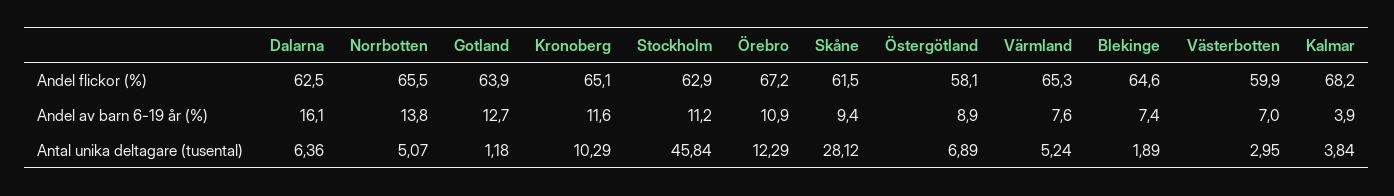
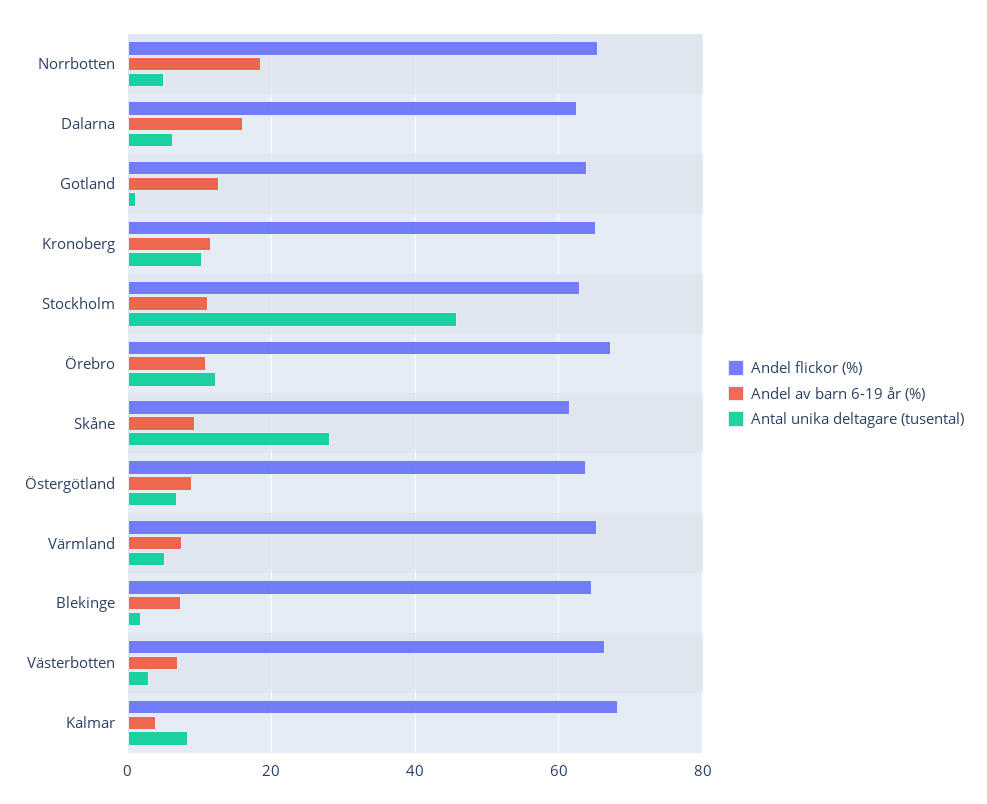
  {
    "Andel flickor (%)": {
      "Dalarna": 62.5,
      "Norrbotten": 65.5,
      "Gotland": 63.9,
      "Kronoberg": 65.1,
      "Stockholm": 62.9,
      "Örebro": 67.2,
      "Skåne": 61.5,
-     "Östergötland": 58.1,
+     "Östergötland": 64,
      "Värmland": 65.3,
      "Blekinge": 64.6,
-     "Västerbotten": 59.9,
+     "Västerbotten": 66,
      "Kalmar": 68.2
    },
    "Andel av barn 6-19 år (%)": {
      "Dalarna": 16.1,
-     "Norrbotten": 13.8,
+     "Norrbotten": 18,
      "Gotland": 12.7,
      "Kronoberg": 11.6,
      "Stockholm": 11.2,
      "Örebro": 10.9,
      "Skåne": 9.4,
      "Östergötland": 8.9,
      "Värmland": 7.6,
      "Blekinge": 7.4,
      "Västerbotten": 7,
      "Kalmar": 3.9
    },
    "Antal unika deltagare (tusental)": {
      "Dalarna": 6.36,
      "Norrbotten": 5.07,
      "Gotland": 1.18,
      "Kronoberg": 10.29,
      "Stockholm": 45.84,
      "Örebro": 12.29,
      "Skåne": 28.12,
      "Östergötland": 6.89,
      "Värmland": 5.24,
      "Blekinge": 1.89,
      "Västerbotten": 2.95,
-     "Kalmar": 3.84
+     "Kalmar": 8
    }
  }

